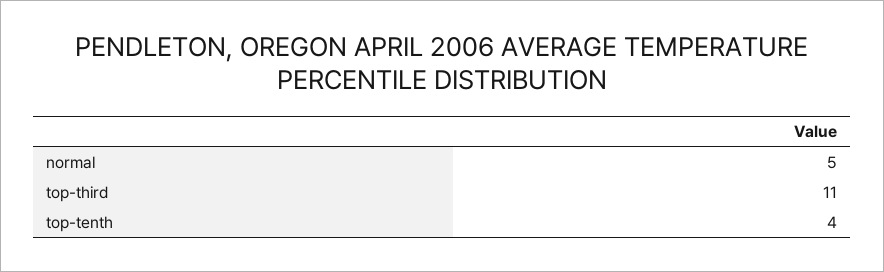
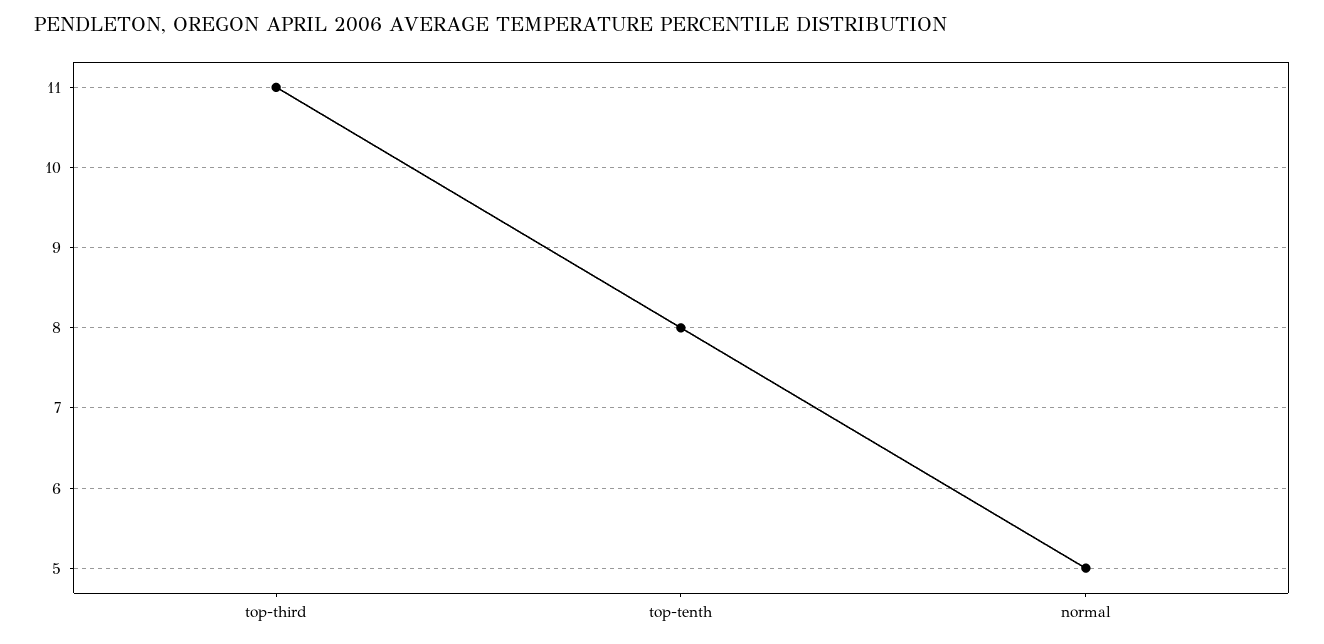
  {
    "normal": 5,
    "top-third": 11,
-   "top-tenth": 4
+   "top-tenth": 8
  }

